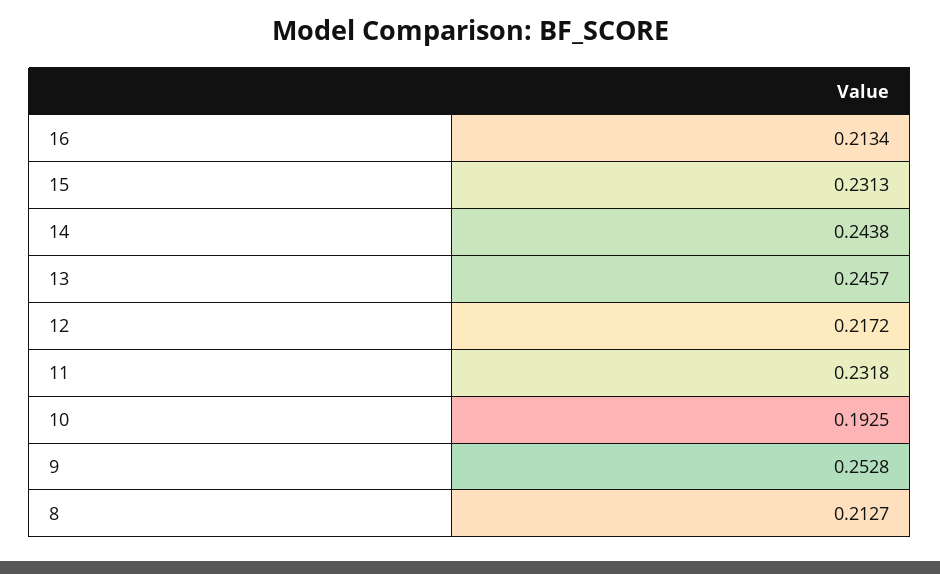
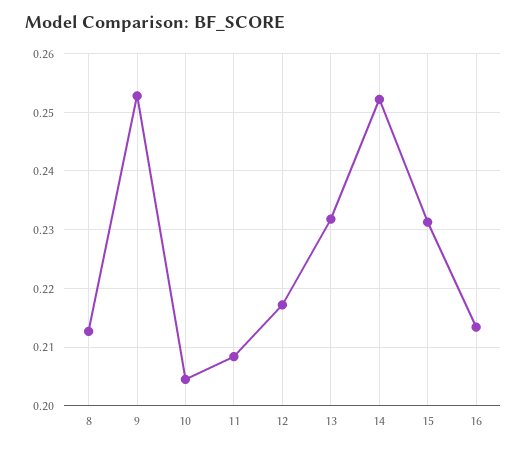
  {
    "16": 0.2134,
    "15": 0.2313,
-   "14": 0.2438,
+   "14": 0.252,
-   "13": 0.2457,
+   "13": 0.232,
    "12": 0.2172,
-   "11": 0.2318,
+   "11": 0.208,
-   "10": 0.1925,
+   "10": 0.204,
    "9": 0.2528,
    "8": 0.2127
  }

